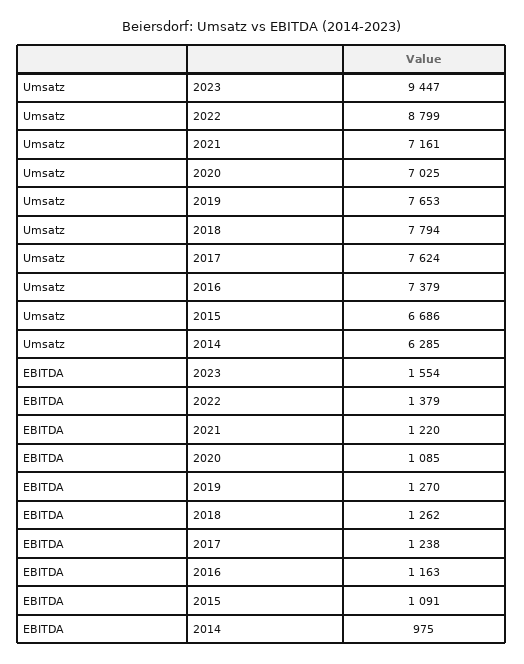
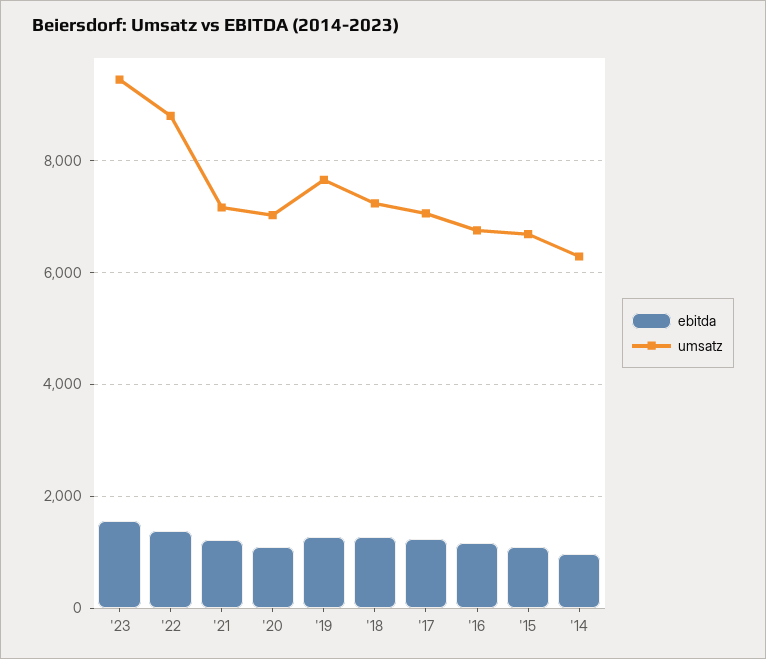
  {
    "Umsatz": {
      "2023": 9447,
      "2022": 8799,
      "2021": 7161,
      "2020": 7025,
      "2019": 7653,
-     "2018": 7794,
+     "2018": 7200,
-     "2017": 7624,
+     "2017": 7000,
-     "2016": 7379,
+     "2016": 6800,
      "2015": 6686,
      "2014": 6285
    },
    "EBITDA": {
      "2023": 1554,
      "2022": 1379,
      "2021": 1220,
      "2020": 1085,
      "2019": 1270,
      "2018": 1262,
      "2017": 1238,
      "2016": 1163,
      "2015": 1091,
      "2014": 975
    }
  }

